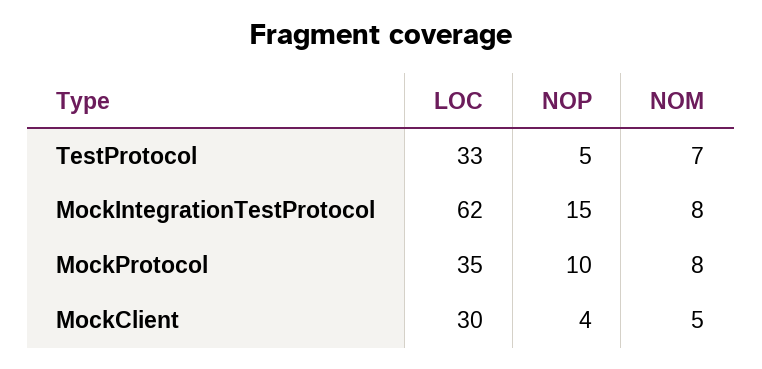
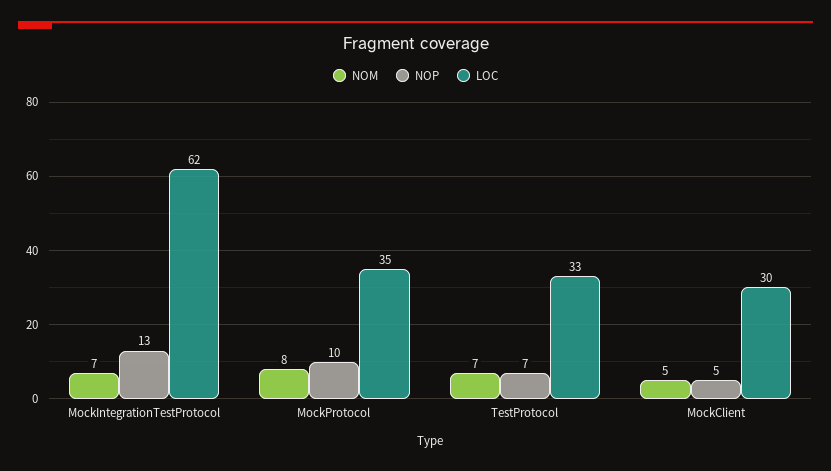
  {
    "LOC": {
      "TestProtocol": 33,
      "MockIntegrationTestProtocol": 62,
      "MockProtocol": 35,
      "MockClient": 30
    },
    "NOP": {
-     "TestProtocol": 5,
+     "TestProtocol": 7,
-     "MockIntegrationTestProtocol": 15,
+     "MockIntegrationTestProtocol": 13,
      "MockProtocol": 10,
-     "MockClient": 4
+     "MockClient": 5
    },
    "NOM": {
      "TestProtocol": 7,
-     "MockIntegrationTestProtocol": 8,
+     "MockIntegrationTestProtocol": 7,
      "MockProtocol": 8,
      "MockClient": 5
    }
  }

